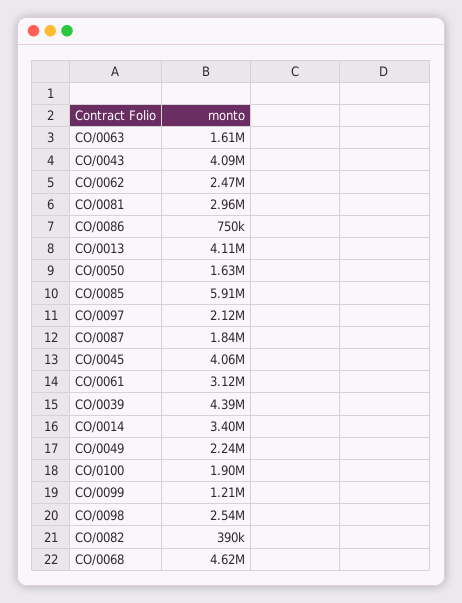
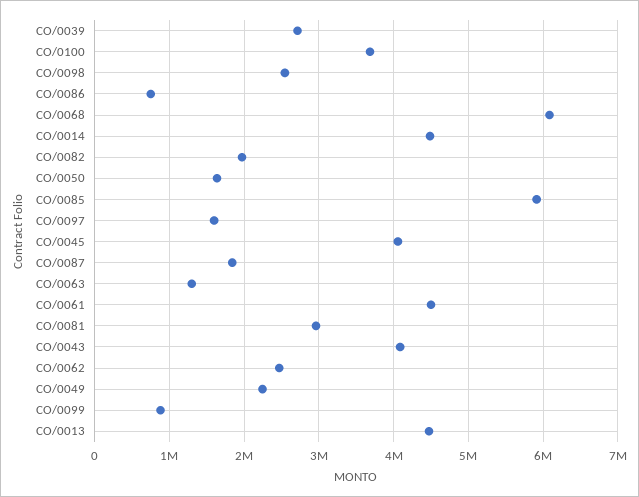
  {
-   "CO/0063": 1610000,
+   "CO/0063": 1300000,
    "CO/0043": 4090000,
    "CO/0062": 2470000,
    "CO/0081": 2960000,
    "CO/0086": 750000,
-   "CO/0013": 4110000,
+   "CO/0013": 4500000,
    "CO/0050": 1630000,
    "CO/0085": 5910000,
-   "CO/0097": 2120000,
+   "CO/0097": 1600000,
    "CO/0087": 1840000,
    "CO/0045": 4060000,
-   "CO/0061": 3120000,
+   "CO/0061": 4500000,
-   "CO/0039": 4390000,
+   "CO/0039": 2700000,
-   "CO/0014": 3400000,
+   "CO/0014": 4500000,
    "CO/0049": 2240000,
-   "CO/0100": 1900000,
+   "CO/0100": 3700000,
-   "CO/0099": 1210000,
+   "CO/0099": 900000,
    "CO/0098": 2540000,
-   "CO/0082": 390000,
+   "CO/0082": 2000000,
-   "CO/0068": 4620000
+   "CO/0068": 6100000
  }

